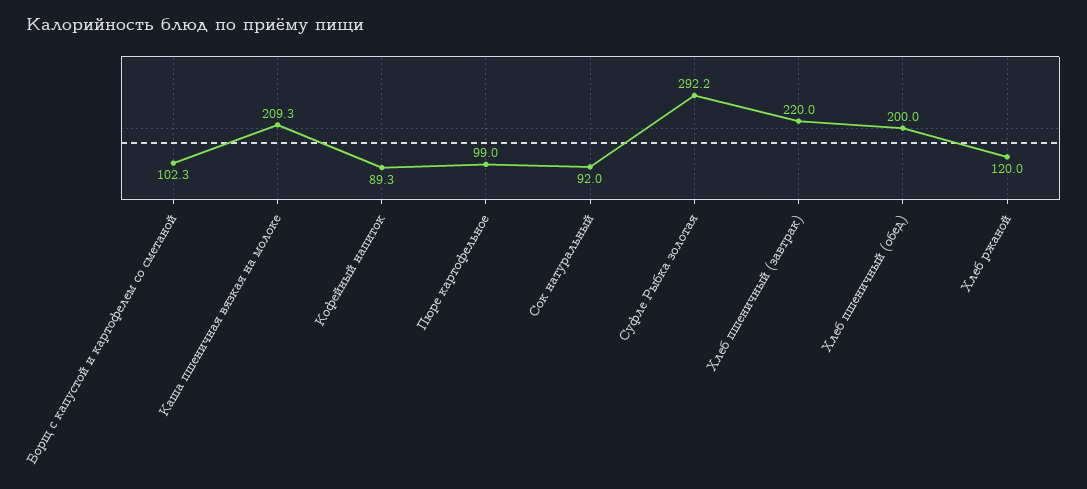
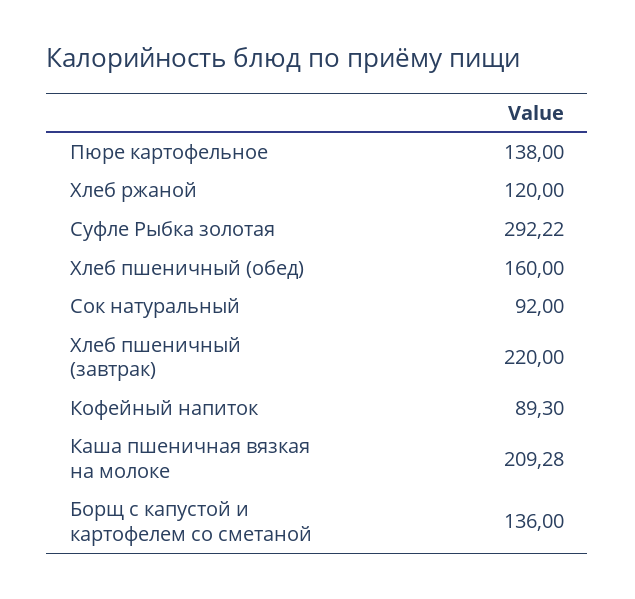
  {
-   "Борщ с капустой и картофелем со сметаной": 102.3,
+   "Борщ с капустой и картофелем со сметаной": 136,
    "Каша пшеничная вязкая на молоке": 209.28,
    "Кофейный напиток": 89.3,
-   "Пюре картофельное": 99,
+   "Пюре картофельное": 138,
    "Сок натуральный": 92,
    "Суфле Рыбка золотая": 292.22,
    "Хлеб пшеничный (завтрак)": 220,
-   "Хлеб пшеничный (обед)": 200,
+   "Хлеб пшеничный (обед)": 160,
    "Хлеб ржаной": 120
  }

